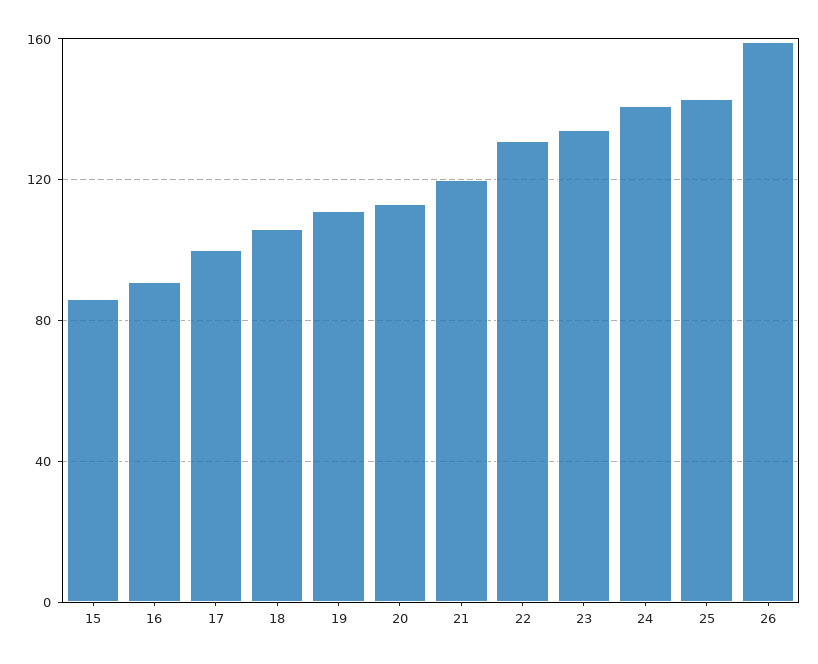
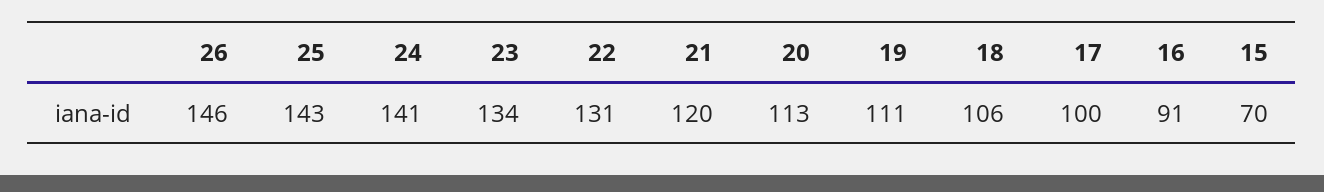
  {
-   "15": 85,
+   "15": 70,
    "16": 91,
    "17": 100,
    "18": 106,
    "19": 111,
    "20": 113,
    "21": 120,
    "22": 131,
    "23": 134,
    "24": 141,
    "25": 143,
-   "26": 160
+   "26": 146
  }

